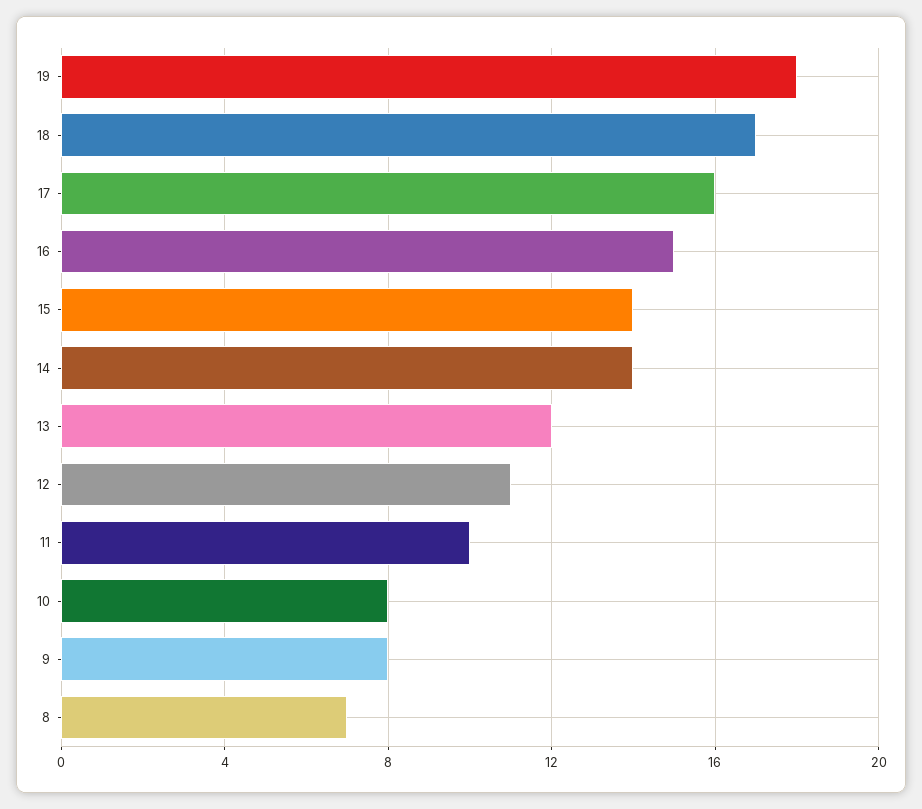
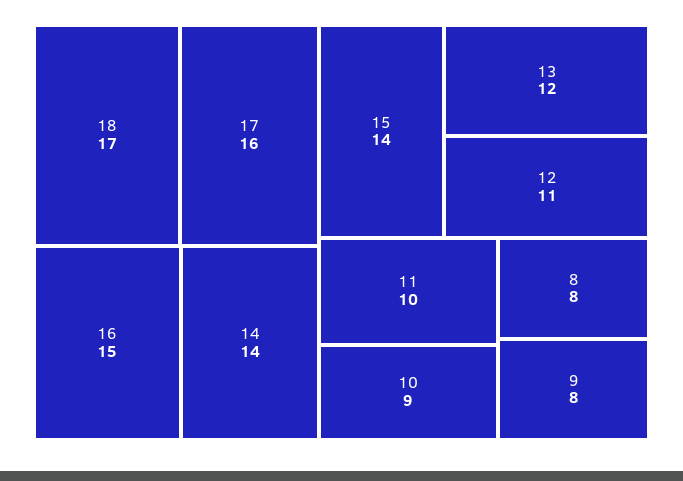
  {
-   "19": 18,
    "18": 17,
    "17": 16,
    "16": 15,
    "15": 14,
    "14": 14,
    "13": 12,
    "12": 11,
    "11": 10,
-   "10": 8,
+   "10": 9,
    "9": 8,
-   "8": 7
+   "8": 8
  }

